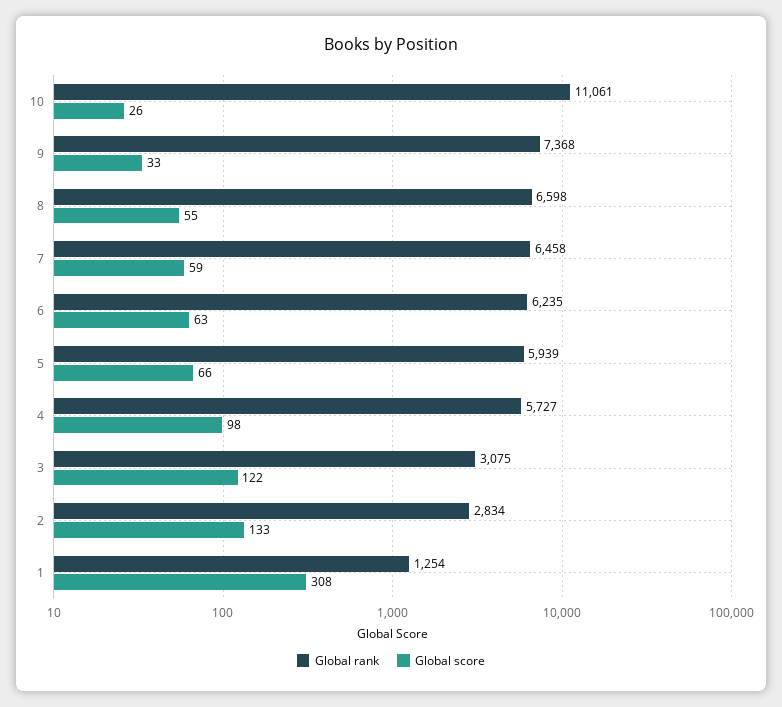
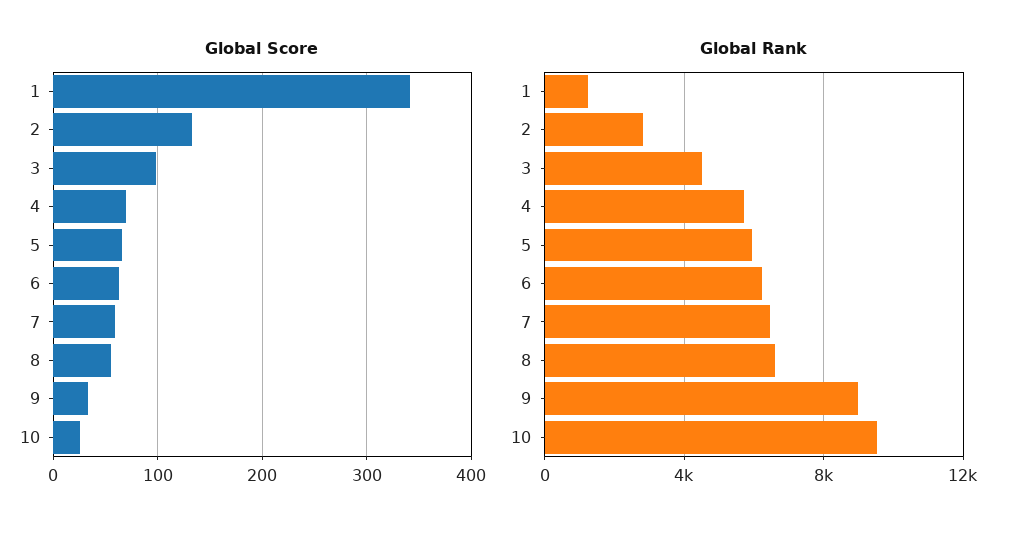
  {
    "Global rank": {
-     "10": 11061,
+     "10": 9500,
-     "9": 7368,
+     "9": 9000,
      "8": 6598,
      "7": 6458,
      "6": 6235,
      "5": 5939,
      "4": 5727,
-     "3": 3075,
+     "3": 4500,
      "2": 2834,
      "1": 1254
    },
    "Global score": {
      "10": 26,
      "9": 33,
      "8": 55,
      "7": 59,
      "6": 63,
      "5": 66,
-     "4": 98,
+     "4": 70,
-     "3": 122,
+     "3": 100,
      "2": 133,
-     "1": 308
+     "1": 340
    }
  }

